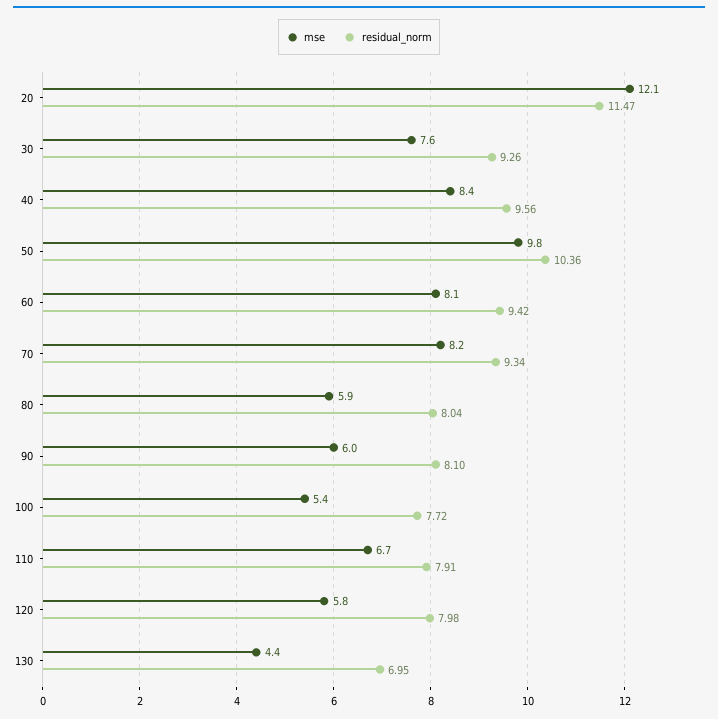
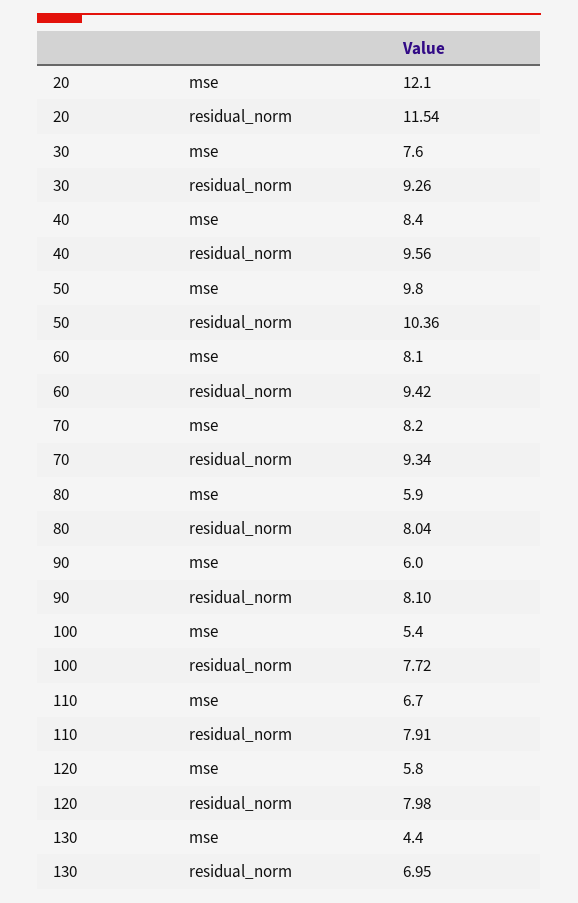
  {
    "mse": {
      "20": 12.1,
      "30": 7.6,
      "40": 8.4,
      "50": 9.8,
      "60": 8.1,
      "70": 8.2,
      "80": 5.9,
      "90": 6,
      "100": 5.4,
      "110": 6.7,
      "120": 5.8,
      "130": 4.4
    },
    "residual_norm": {
-     "20": 11.47,
+     "20": 11.54,
      "30": 9.26,
      "40": 9.56,
      "50": 10.36,
      "60": 9.42,
      "70": 9.34,
      "80": 8.04,
      "90": 8.1,
      "100": 7.72,
      "110": 7.91,
      "120": 7.98,
      "130": 6.95
    }
  }

